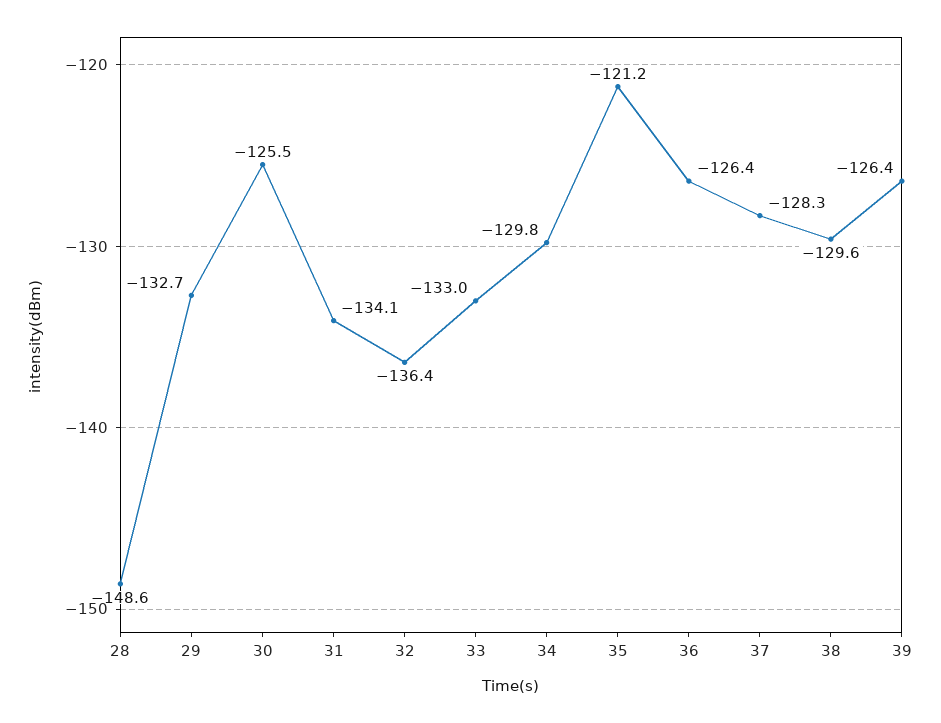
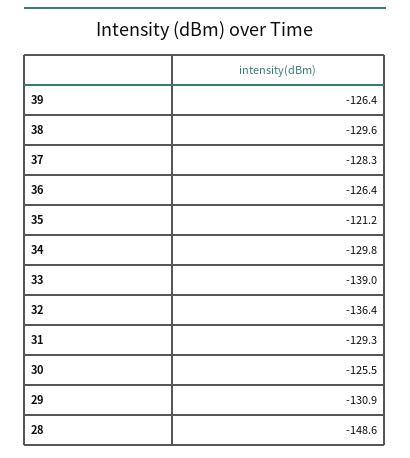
  {
    "28": -148.6,
-   "29": -132.7,
+   "29": -130.9,
    "30": -125.5,
-   "31": -134.1,
+   "31": -129.3,
    "32": -136.4,
-   "33": -133,
+   "33": -139,
    "34": -129.8,
    "35": -121.2,
    "36": -126.4,
    "37": -128.3,
    "38": -129.6,
    "39": -126.4
  }

